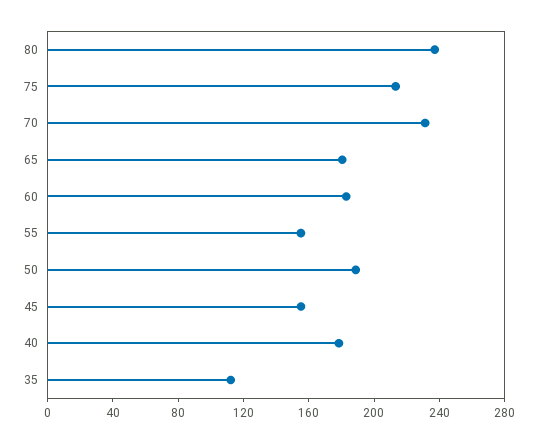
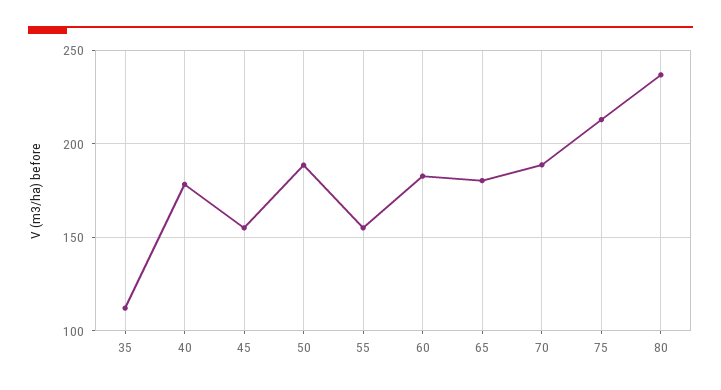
  {
    "80": 235,
    "75": 215,
-   "70": 230,
+   "70": 190,
    "65": 180,
    "60": 185,
    "55": 155,
    "50": 190,
    "45": 155,
    "40": 180,
    "35": 110
  }

